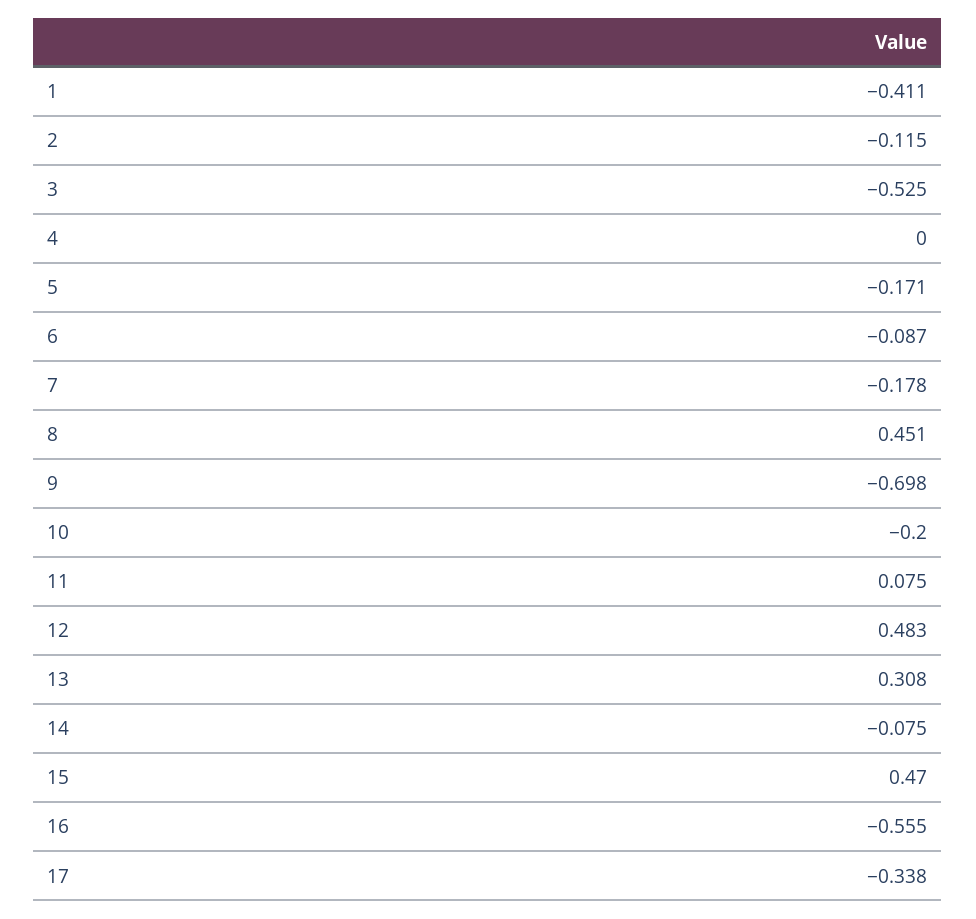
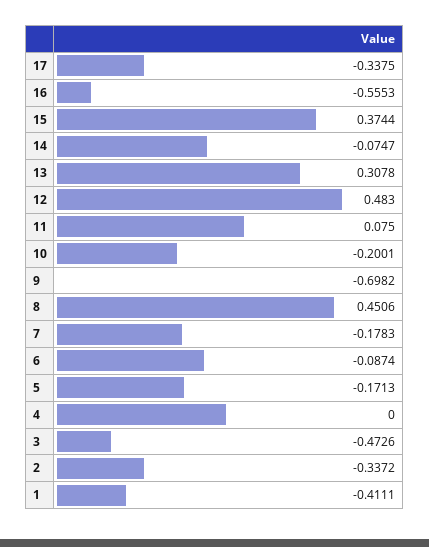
  {
    "1": -0.4111,
-   "2": -0.115,
+   "2": -0.3372,
-   "3": -0.525,
+   "3": -0.4726,
    "4": 0,
    "5": -0.1713,
    "6": -0.0874,
    "7": -0.1783,
    "8": 0.4506,
    "9": -0.6982,
    "10": -0.2001,
    "11": 0.075,
    "12": 0.483,
    "13": 0.3078,
    "14": -0.0747,
-   "15": 0.47,
+   "15": 0.3744,
    "16": -0.5553,
    "17": -0.3375
  }

